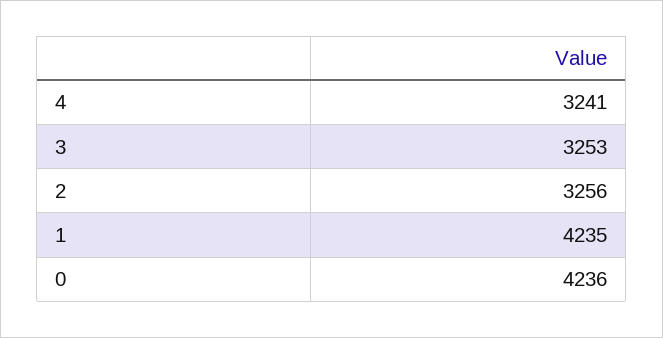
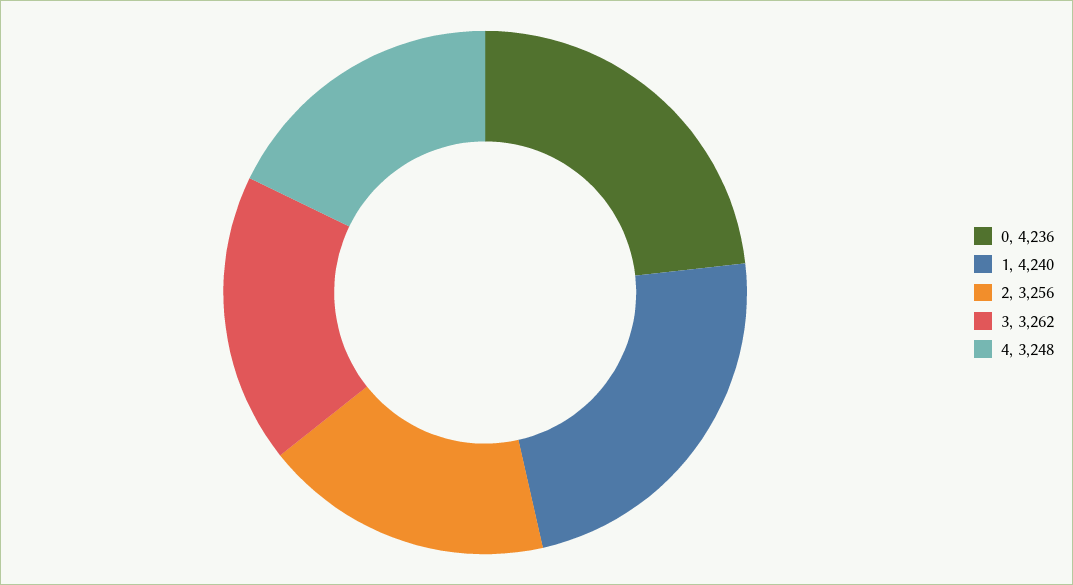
  {
-   "4": 3241,
+   "4": 3248,
-   "3": 3253,
+   "3": 3262,
    "2": 3256,
-   "1": 4235,
+   "1": 4240,
    "0": 4236
  }

